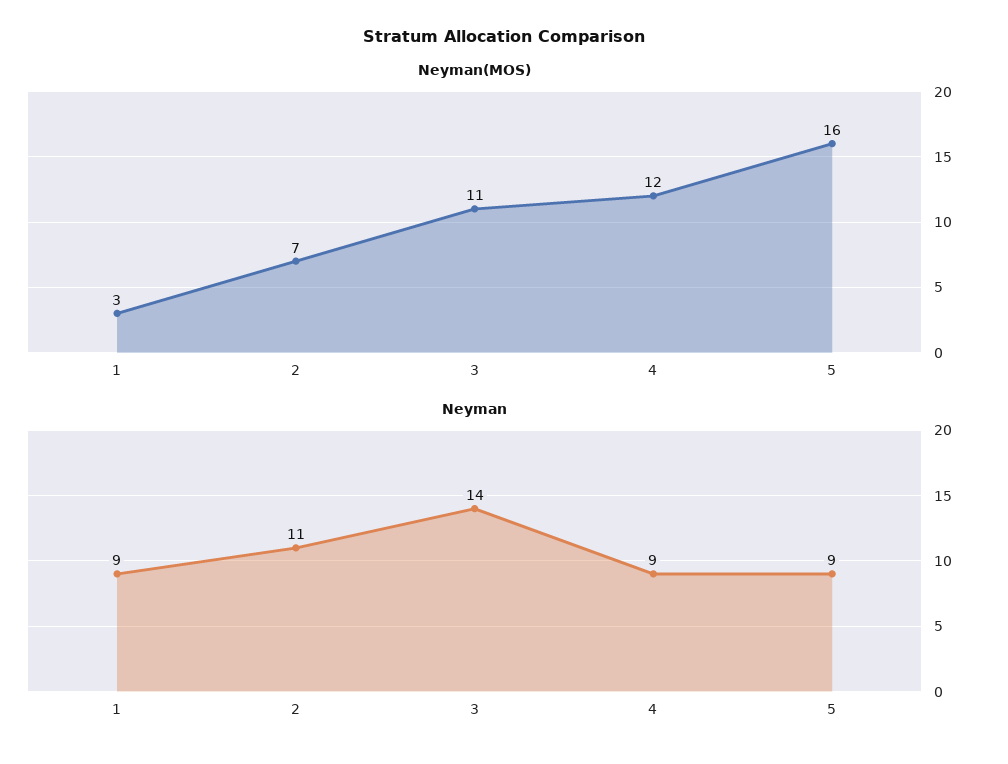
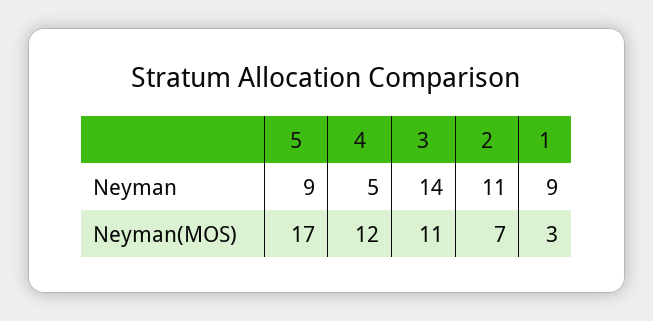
  {
    "Neyman(MOS)": {
      "1": 3,
      "2": 7,
      "3": 11,
      "4": 12,
-     "5": 16
+     "5": 17
    },
    "Neyman": {
      "1": 9,
      "2": 11,
      "3": 14,
-     "4": 9,
+     "4": 5,
      "5": 9
    }
  }

